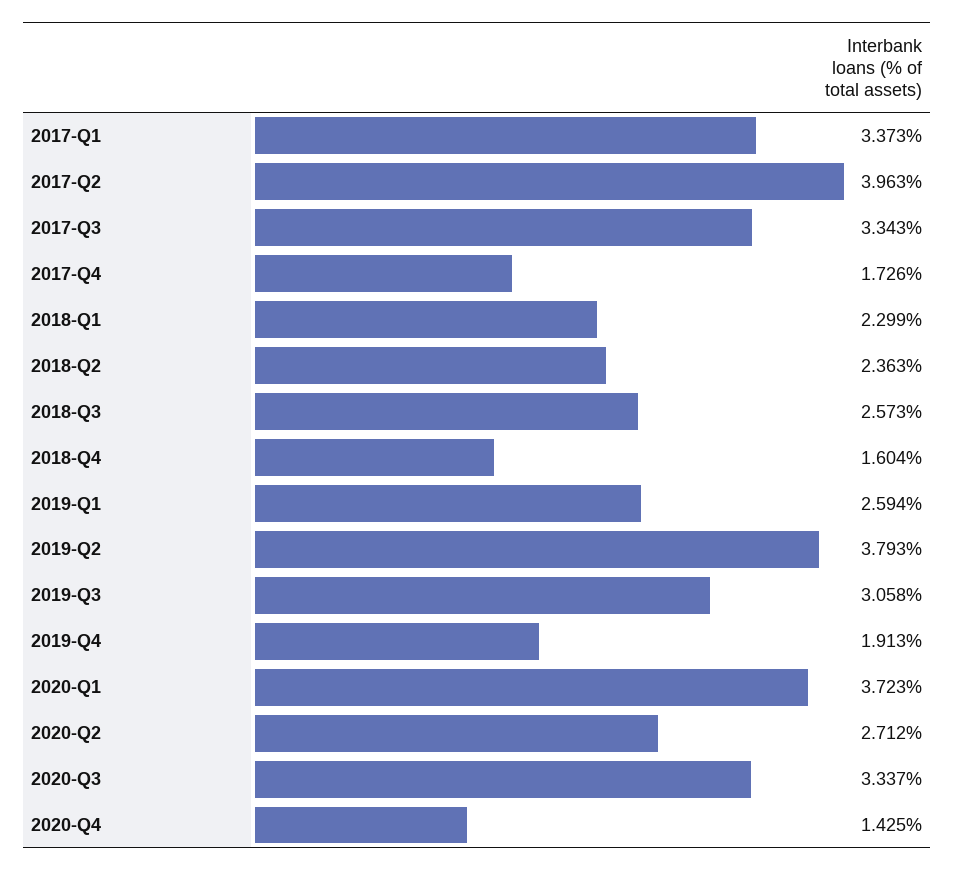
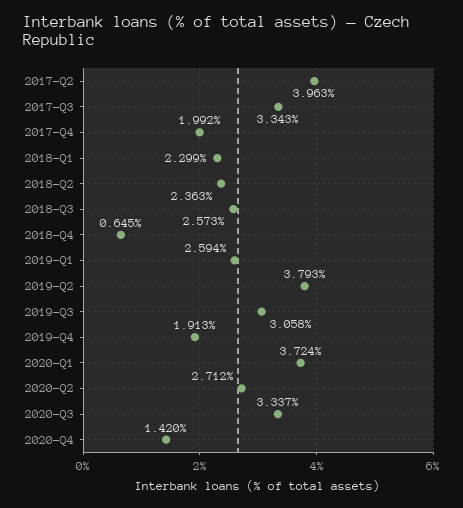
  {
-   "2017-Q1": 3.373,
    "2017-Q2": 3.963,
    "2017-Q3": 3.343,
-   "2017-Q4": 1.726,
+   "2017-Q4": 1.992,
    "2018-Q1": 2.299,
    "2018-Q2": 2.363,
    "2018-Q3": 2.573,
-   "2018-Q4": 1.604,
+   "2018-Q4": 0.645,
    "2019-Q1": 2.594,
    "2019-Q2": 3.793,
    "2019-Q3": 3.058,
    "2019-Q4": 1.913,
-   "2020-Q1": 3.723,
+   "2020-Q1": 3.724,
    "2020-Q2": 2.712,
    "2020-Q3": 3.337,
-   "2020-Q4": 1.425
+   "2020-Q4": 1.42
  }

